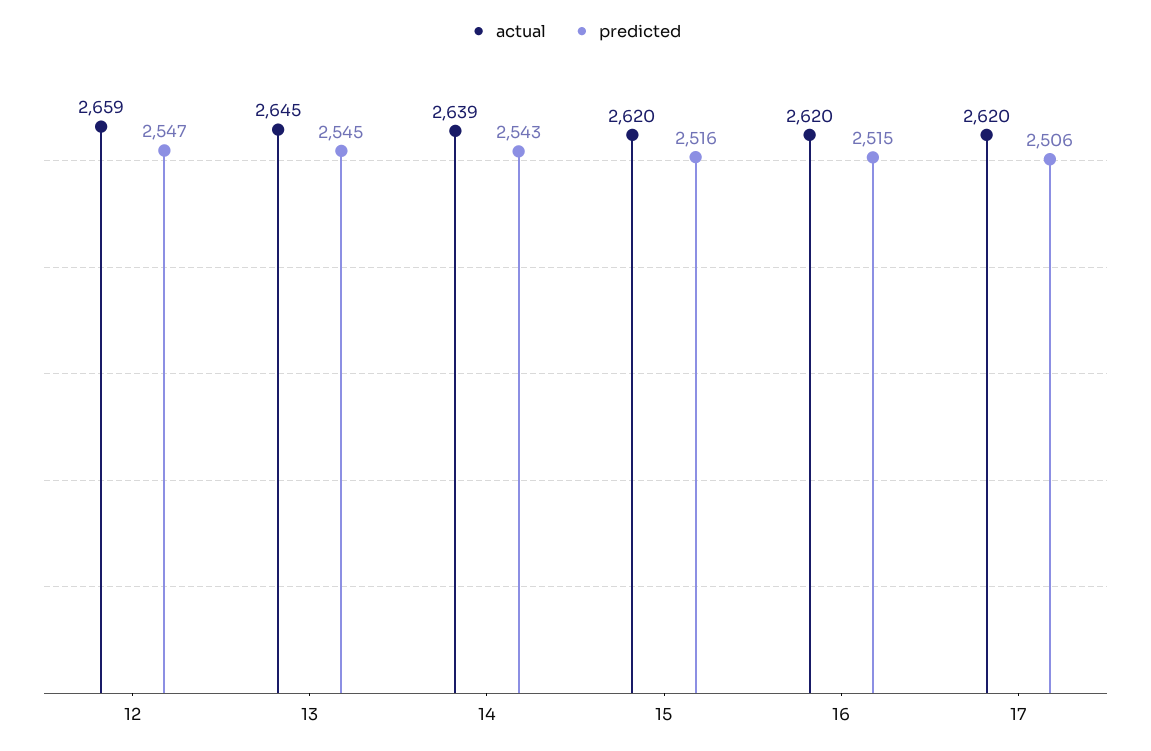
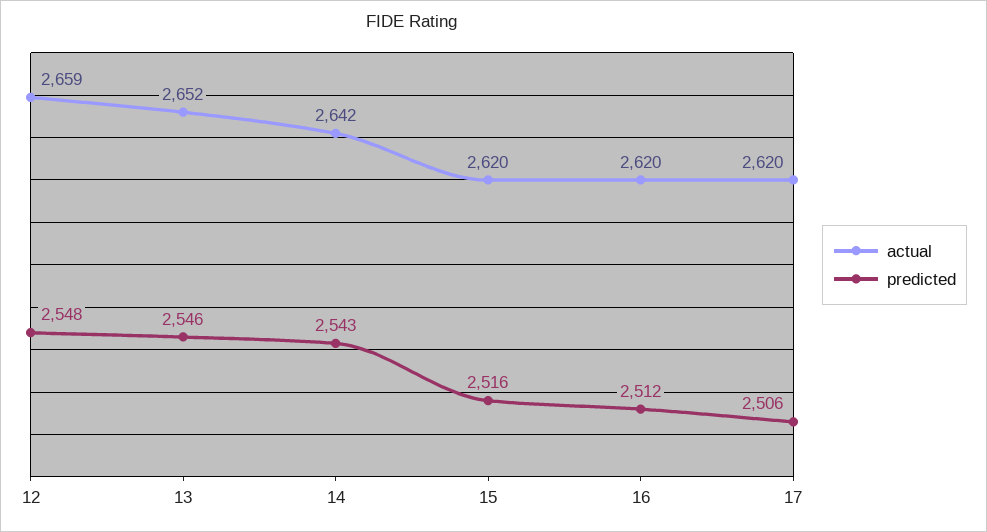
  {
    "actual": {
      "12": 2659,
-     "13": 2645,
+     "13": 2652,
-     "14": 2639,
+     "14": 2642,
      "15": 2620,
      "16": 2620,
      "17": 2620
    },
    "predicted": {
-     "12": 2547,
+     "12": 2548,
-     "13": 2545,
+     "13": 2546,
      "14": 2543,
      "15": 2516,
-     "16": 2515,
+     "16": 2512,
      "17": 2506
    }
  }

